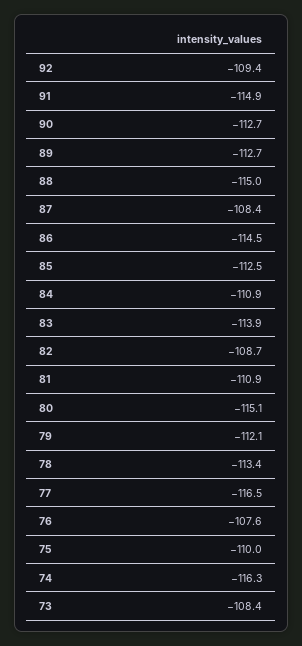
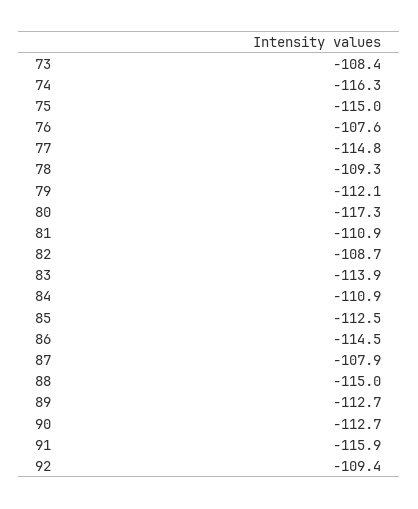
  {
    "92": -109.4,
-   "91": -114.9,
+   "91": -115.9,
    "90": -112.7,
    "89": -112.7,
    "88": -115,
-   "87": -108.4,
+   "87": -107.9,
    "86": -114.5,
    "85": -112.5,
    "84": -110.9,
    "83": -113.9,
    "82": -108.7,
    "81": -110.9,
-   "80": -115.1,
+   "80": -117.3,
    "79": -112.1,
-   "78": -113.4,
+   "78": -109.3,
-   "77": -116.5,
+   "77": -114.8,
    "76": -107.6,
-   "75": -110,
+   "75": -115,
    "74": -116.3,
    "73": -108.4
  }

